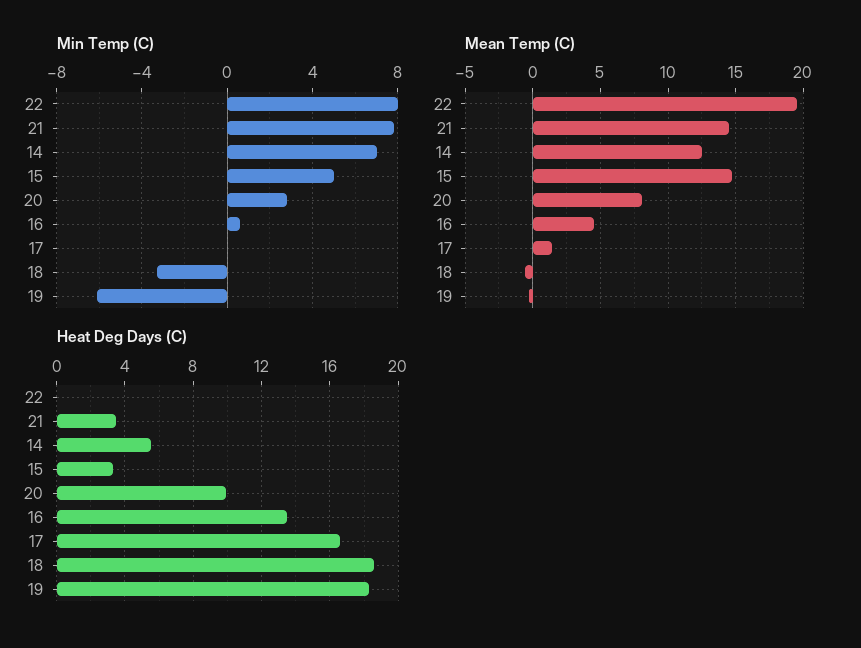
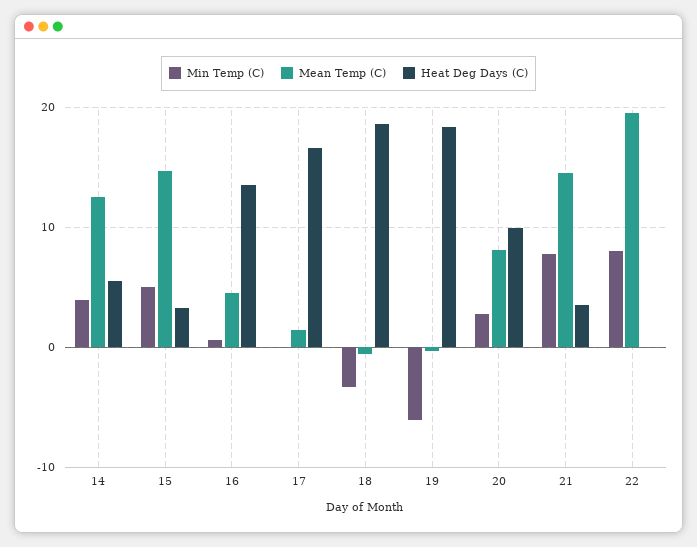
  {
    "Min Temp (C)": {
      "22": 8,
      "21": 8,
-     "14": 7,
+     "14": 4,
      "15": 5,
      "20": 3,
      "16": 0.5,
      "17": 0,
      "18": -3.5,
      "19": -6
    },
    "Mean Temp (C)": {
      "22": 19.5,
      "21": 14.5,
      "14": 12.5,
      "15": 14.5,
      "20": 8,
      "16": 4.5,
      "17": 1.5,
      "18": -0.5,
      "19": -0.5
    },
    "Heat Deg Days (C)": {
      "22": 0,
      "21": 3.5,
      "14": 5.5,
      "15": 3.5,
      "20": 10,
      "16": 13.5,
      "17": 16.5,
      "18": 18.5,
      "19": 18.5
    }
  }

